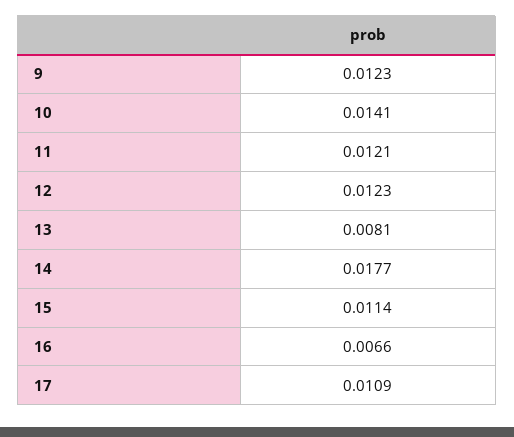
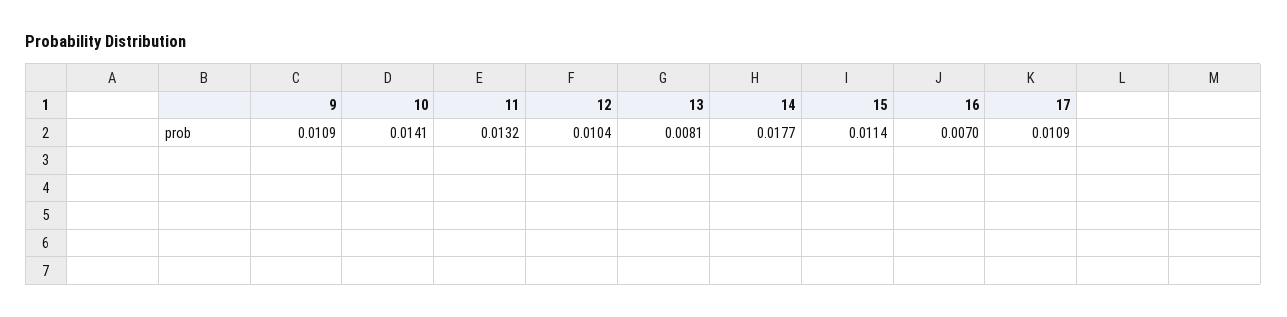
  {
-   "9": 0.0123,
+   "9": 0.0109,
    "10": 0.0141,
-   "11": 0.0121,
+   "11": 0.0132,
-   "12": 0.0123,
+   "12": 0.0104,
    "13": 0.0081,
    "14": 0.0177,
    "15": 0.0114,
-   "16": 0.0066,
+   "16": 0.007,
    "17": 0.0109
  }

